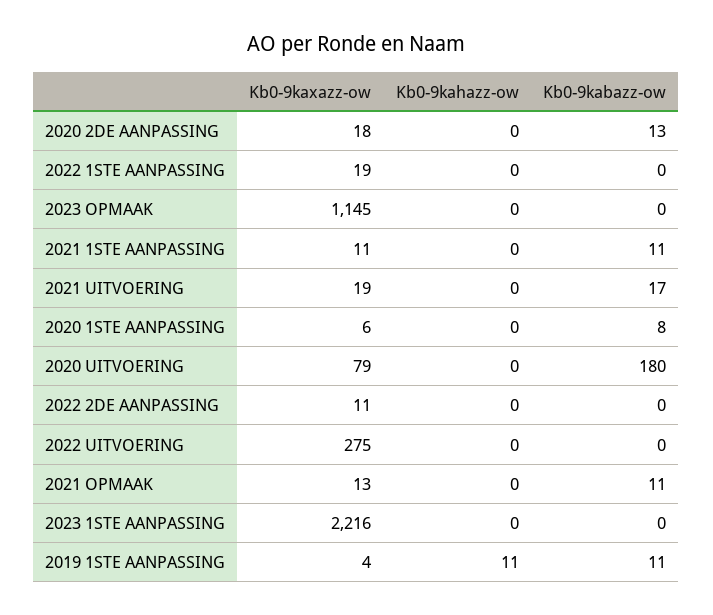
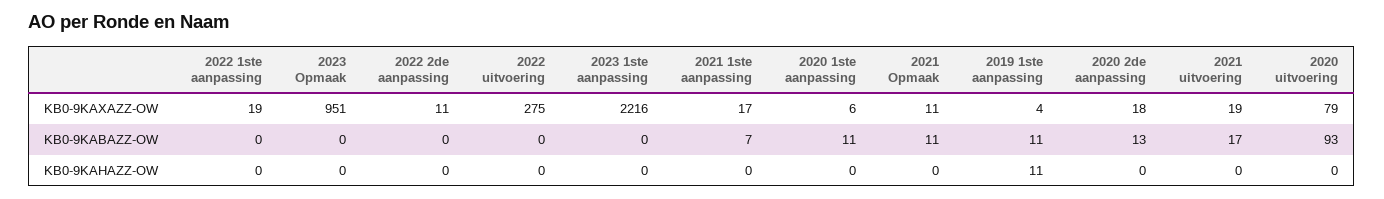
  {
    "Kb0-9kaxazz-ow": {
      "2020 2DE AANPASSING": 18,
      "2022 1STE AANPASSING": 19,
-     "2023 OPMAAK": 1145,
+     "2023 OPMAAK": 951,
-     "2021 1STE AANPASSING": 11,
+     "2021 1STE AANPASSING": 17,
      "2021 UITVOERING": 19,
      "2020 1STE AANPASSING": 6,
      "2020 UITVOERING": 79,
      "2022 2DE AANPASSING": 11,
      "2022 UITVOERING": 275,
-     "2021 OPMAAK": 13,
+     "2021 OPMAAK": 11,
      "2023 1STE AANPASSING": 2216,
      "2019 1STE AANPASSING": 4
    },
    "Kb0-9kahazz-ow": {
      "2020 2DE AANPASSING": 0,
      "2022 1STE AANPASSING": 0,
      "2023 OPMAAK": 0,
      "2021 1STE AANPASSING": 0,
      "2021 UITVOERING": 0,
      "2020 1STE AANPASSING": 0,
      "2020 UITVOERING": 0,
      "2022 2DE AANPASSING": 0,
      "2022 UITVOERING": 0,
      "2021 OPMAAK": 0,
      "2023 1STE AANPASSING": 0,
      "2019 1STE AANPASSING": 11
    },
    "Kb0-9kabazz-ow": {
      "2020 2DE AANPASSING": 13,
      "2022 1STE AANPASSING": 0,
      "2023 OPMAAK": 0,
-     "2021 1STE AANPASSING": 11,
+     "2021 1STE AANPASSING": 7,
      "2021 UITVOERING": 17,
-     "2020 1STE AANPASSING": 8,
+     "2020 1STE AANPASSING": 11,
-     "2020 UITVOERING": 180,
+     "2020 UITVOERING": 93,
      "2022 2DE AANPASSING": 0,
      "2022 UITVOERING": 0,
      "2021 OPMAAK": 11,
      "2023 1STE AANPASSING": 0,
      "2019 1STE AANPASSING": 11
    }
  }

